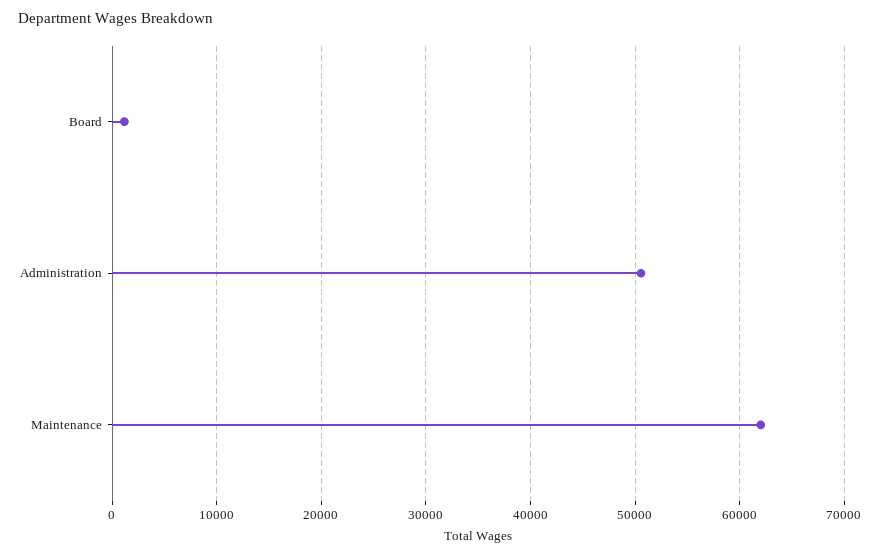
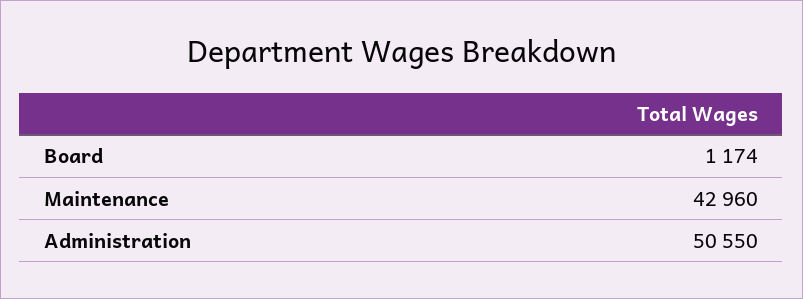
  {
    "Board": 1174,
    "Administration": 50550,
-   "Maintenance": 62000
+   "Maintenance": 42960
  }

